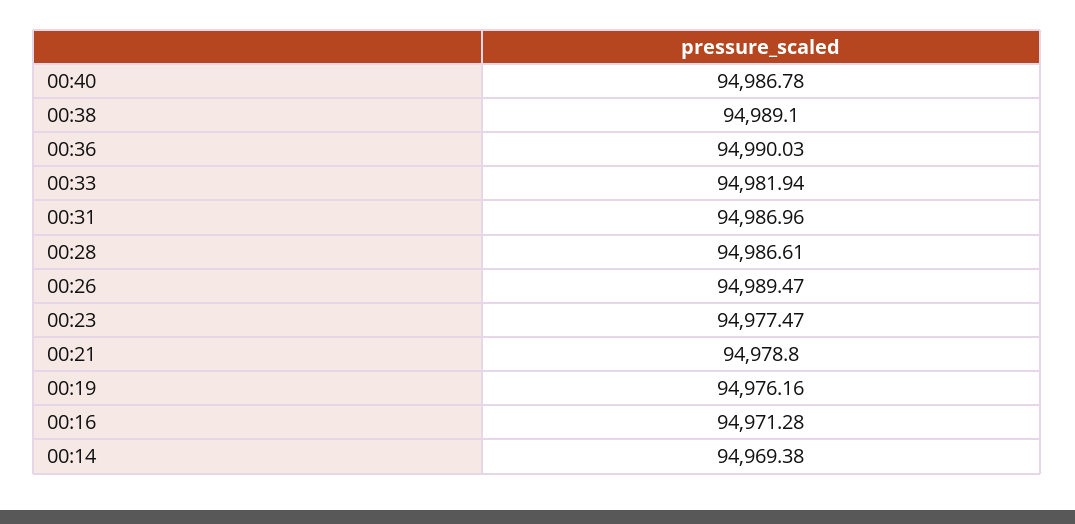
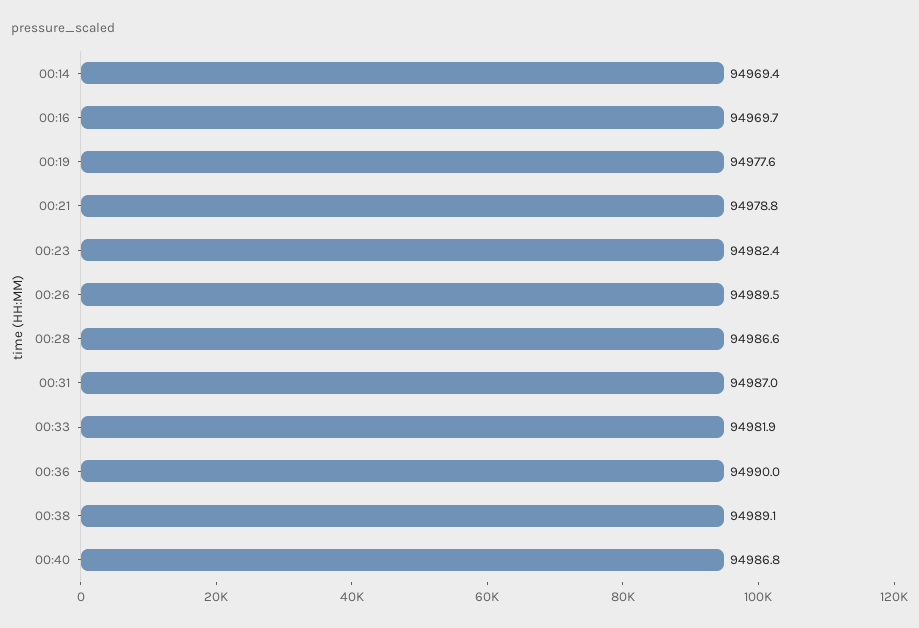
  {
    "00:40": 94986.78,
    "00:38": 94989.1,
    "00:36": 94990.03,
    "00:33": 94981.94,
    "00:31": 94986.96,
    "00:28": 94986.61,
    "00:26": 94989.47,
-   "00:23": 94977.47,
+   "00:23": 94982.4,
    "00:21": 94978.8,
-   "00:19": 94976.16,
+   "00:19": 94977.6,
-   "00:16": 94971.28,
+   "00:16": 94969.7,
    "00:14": 94969.38
  }

